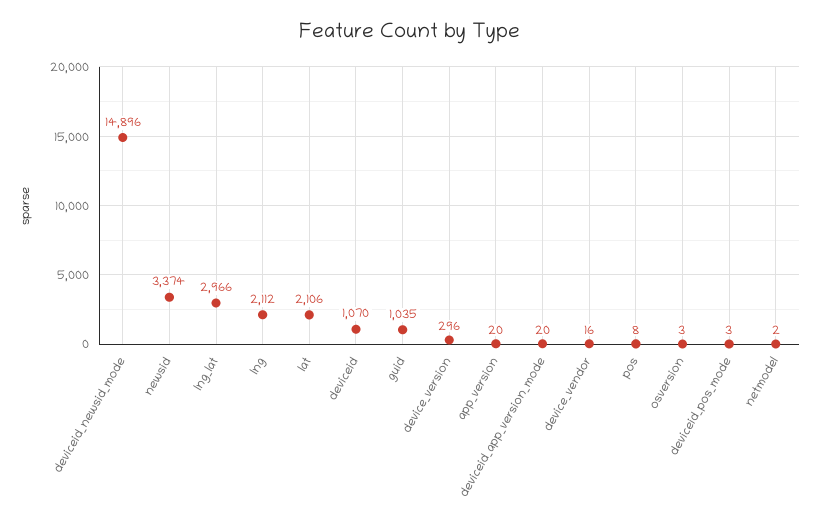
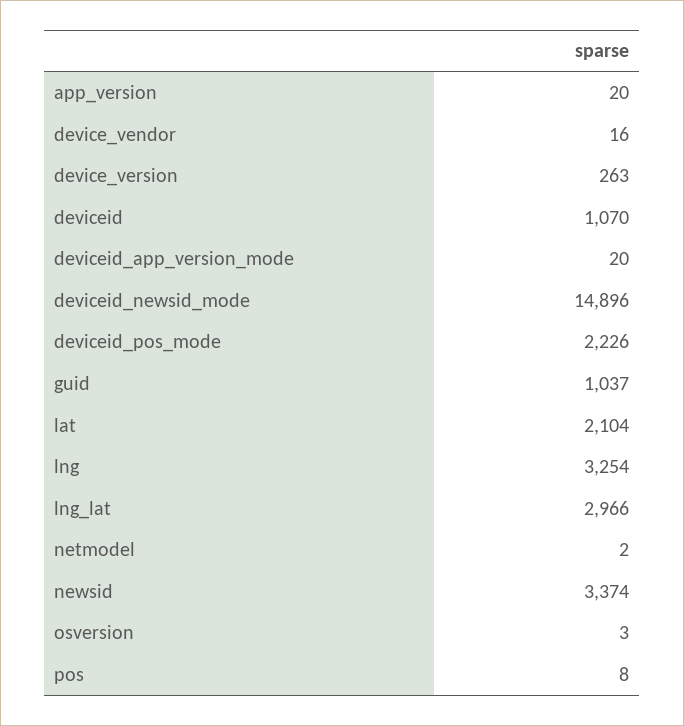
  {
    "deviceid_newsid_mode": 14896,
    "newsid": 3374,
    "lng_lat": 2966,
-   "lng": 2112,
+   "lng": 3254,
-   "lat": 2106,
+   "lat": 2104,
    "deviceid": 1070,
-   "guid": 1035,
+   "guid": 1037,
-   "device_version": 296,
+   "device_version": 263,
    "app_version": 20,
    "deviceid_app_version_mode": 20,
    "device_vendor": 16,
    "pos": 8,
    "osversion": 3,
-   "deviceid_pos_mode": 3,
+   "deviceid_pos_mode": 2226,
    "netmodel": 2
  }

